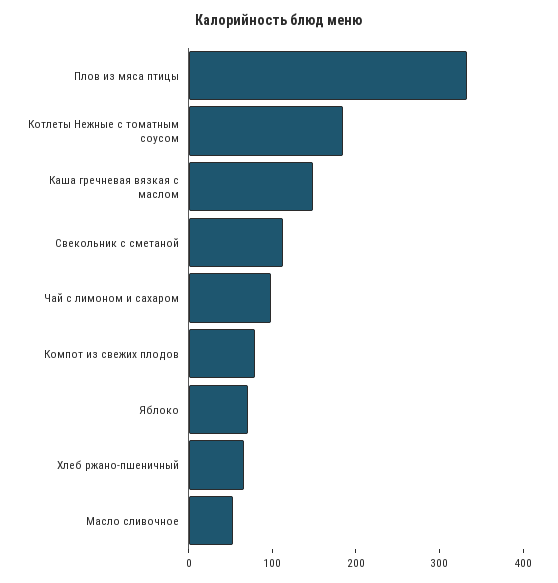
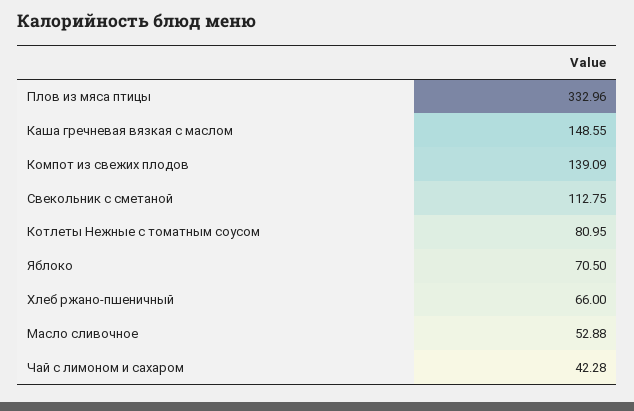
  {
    "Плов из мяса птицы": 332.96,
-   "Котлеты Нежные с томатным соусом": 180,
+   "Котлеты Нежные с томатным соусом": 80.95,
    "Каша гречневая вязкая с маслом": 148.55,
    "Свекольник с сметаной": 112.75,
-   "Чай с лимоном и сахаром": 100,
+   "Чай с лимоном и сахаром": 42.28,
-   "Компот из свежих плодов": 80,
+   "Компот из свежих плодов": 139.09,
    "Яблоко": 70.5,
    "Хлеб ржано-пшеничный": 66,
    "Масло сливочное": 52.88
  }

